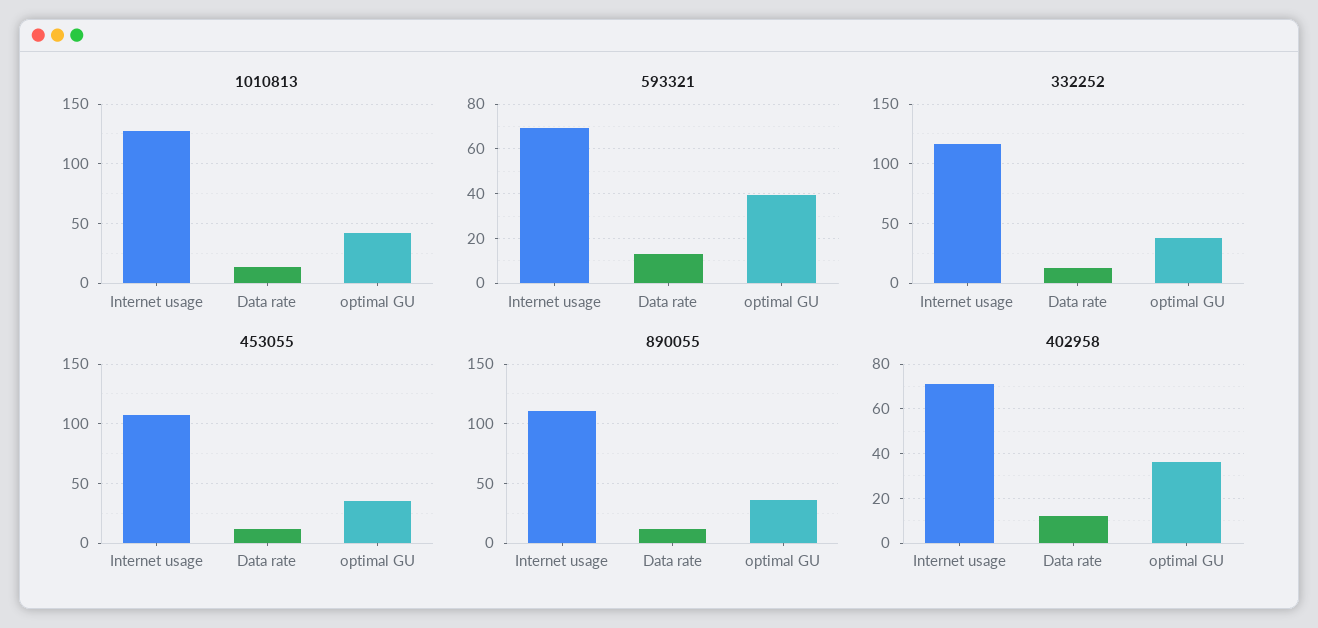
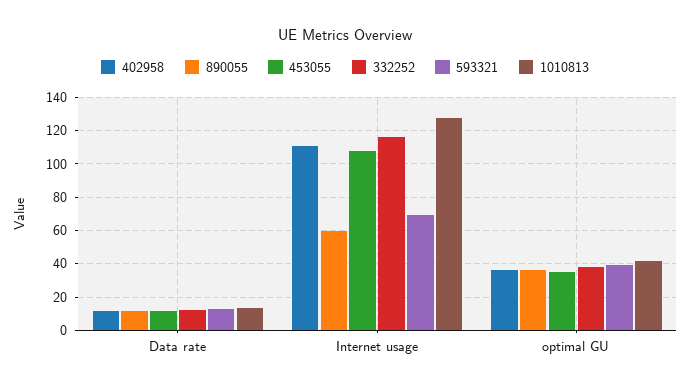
  {
    "1010813": {
      "Internet usage": 125,
      "Data rate": 15,
      "optimal GU": 40
    },
    "593321": {
      "Internet usage": 70,
      "Data rate": 15,
      "optimal GU": 40
    },
    "332252": {
      "Internet usage": 115,
      "Data rate": 10,
      "optimal GU": 40
    },
    "453055": {
      "Internet usage": 105,
      "Data rate": 10,
      "optimal GU": 35
    },
    "890055": {
-     "Internet usage": 110,
+     "Internet usage": 60,
      "Data rate": 10,
      "optimal GU": 35
    },
    "402958": {
-     "Internet usage": 70,
+     "Internet usage": 110,
      "Data rate": 10,
      "optimal GU": 35
    }
  }

